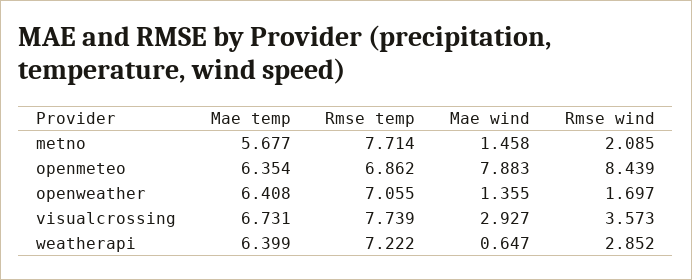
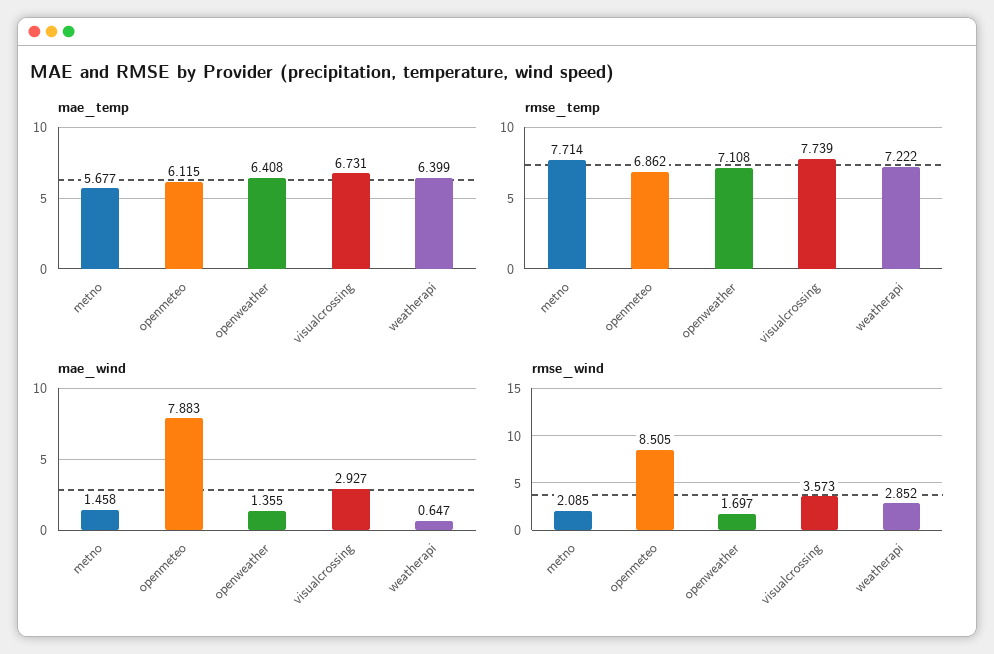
  {
    "Mae temp": {
      "metno": 5.677,
-     "openmeteo": 6.354,
+     "openmeteo": 6.115,
      "openweather": 6.408,
      "visualcrossing": 6.731,
      "weatherapi": 6.399
    },
    "Rmse temp": {
      "metno": 7.714,
      "openmeteo": 6.862,
-     "openweather": 7.055,
+     "openweather": 7.108,
      "visualcrossing": 7.739,
      "weatherapi": 7.222
    },
    "Mae wind": {
      "metno": 1.458,
      "openmeteo": 7.883,
      "openweather": 1.355,
      "visualcrossing": 2.927,
      "weatherapi": 0.647
    },
    "Rmse wind": {
      "metno": 2.085,
-     "openmeteo": 8.439,
+     "openmeteo": 8.505,
      "openweather": 1.697,
      "visualcrossing": 3.573,
      "weatherapi": 2.852
    }
  }

